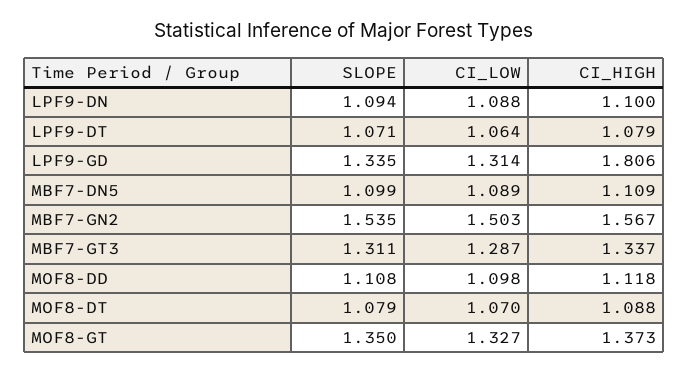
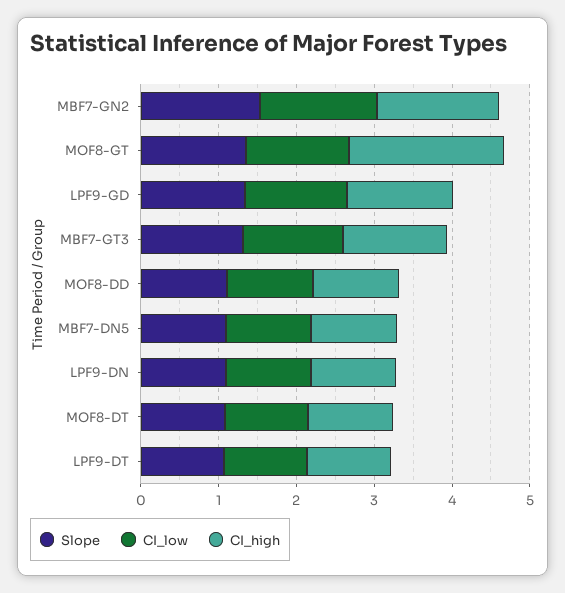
  {
    "SLOPE": {
      "LPF9-DN": 1.094,
      "LPF9-DT": 1.071,
      "LPF9-GD": 1.335,
      "MBF7-DN5": 1.099,
      "MBF7-GN2": 1.535,
      "MBF7-GT3": 1.311,
      "MOF8-DD": 1.108,
      "MOF8-DT": 1.079,
      "MOF8-GT": 1.35
    },
    "CI_LOW": {
      "LPF9-DN": 1.088,
      "LPF9-DT": 1.064,
      "LPF9-GD": 1.314,
      "MBF7-DN5": 1.089,
      "MBF7-GN2": 1.503,
      "MBF7-GT3": 1.287,
      "MOF8-DD": 1.098,
      "MOF8-DT": 1.07,
      "MOF8-GT": 1.327
    },
    "CI_HIGH": {
      "LPF9-DN": 1.1,
      "LPF9-DT": 1.079,
-     "LPF9-GD": 1.806,
+     "LPF9-GD": 1.4,
      "MBF7-DN5": 1.109,
      "MBF7-GN2": 1.567,
      "MBF7-GT3": 1.337,
      "MOF8-DD": 1.118,
      "MOF8-DT": 1.088,
-     "MOF8-GT": 1.373
+     "MOF8-GT": 2
    }
  }

